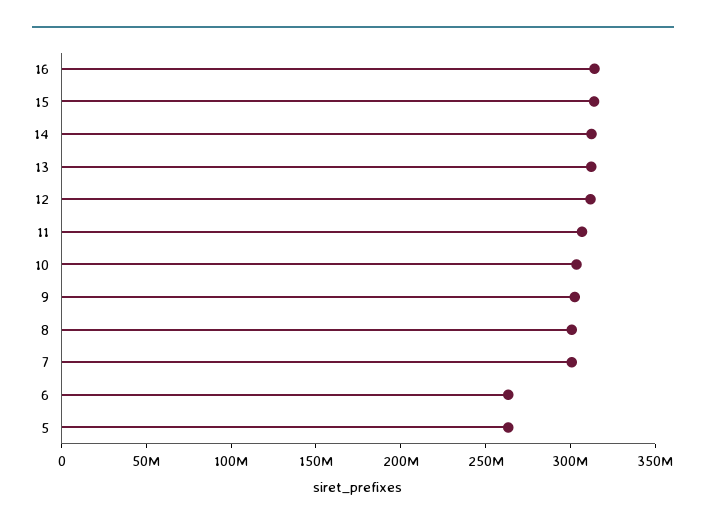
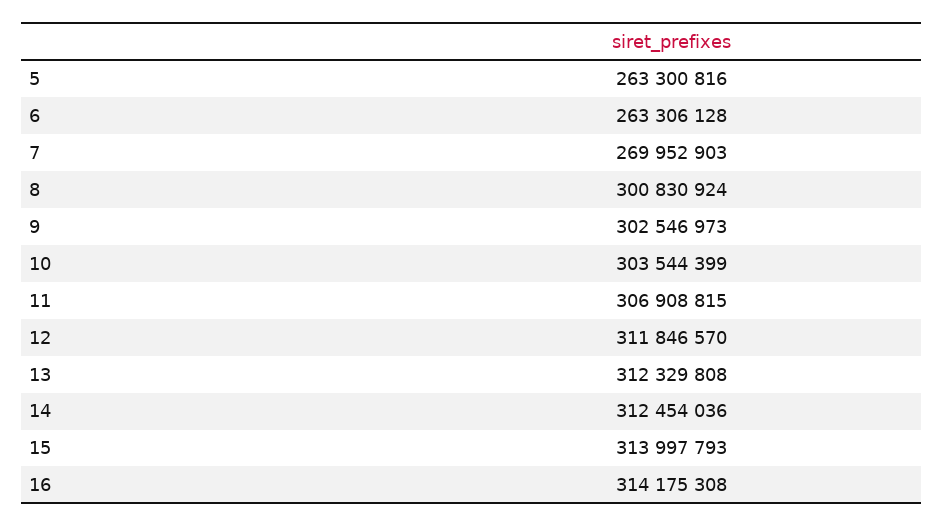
  {
    "16": 314175308,
    "15": 313997793,
    "14": 312454036,
    "13": 312329808,
    "12": 311846570,
    "11": 306908815,
    "10": 303544399,
    "9": 302546973,
    "8": 300830924,
-   "7": 300000000,
+   "7": 269952903,
    "6": 263306128,
    "5": 263300816
  }

